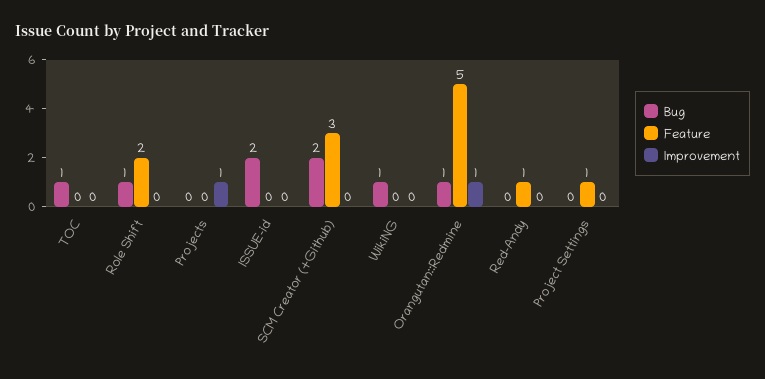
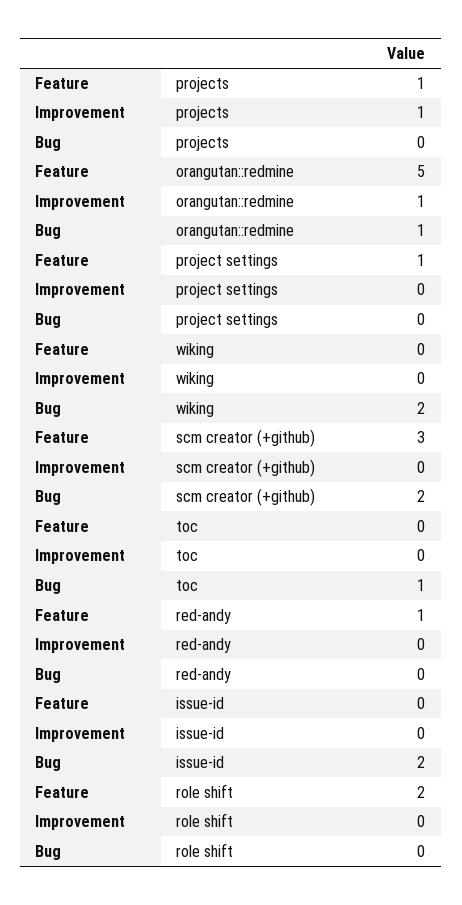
  {
    "Bug": {
      "TOC": 1,
-     "Role Shift": 1,
+     "Role Shift": 0,
      "Projects": 0,
      "ISSUE-id": 2,
      "SCM Creator (+Github)": 2,
-     "WikiNG": 1,
+     "WikiNG": 2,
      "Orangutan::Redmine": 1,
      "Red-Andy": 0,
      "Project Settings": 0
    },
    "Feature": {
      "TOC": 0,
      "Role Shift": 2,
-     "Projects": 0,
+     "Projects": 1,
      "ISSUE-id": 0,
      "SCM Creator (+Github)": 3,
      "WikiNG": 0,
      "Orangutan::Redmine": 5,
      "Red-Andy": 1,
      "Project Settings": 1
    },
    "Improvement": {
      "TOC": 0,
      "Role Shift": 0,
      "Projects": 1,
      "ISSUE-id": 0,
      "SCM Creator (+Github)": 0,
      "WikiNG": 0,
      "Orangutan::Redmine": 1,
      "Red-Andy": 0,
      "Project Settings": 0
    }
  }

